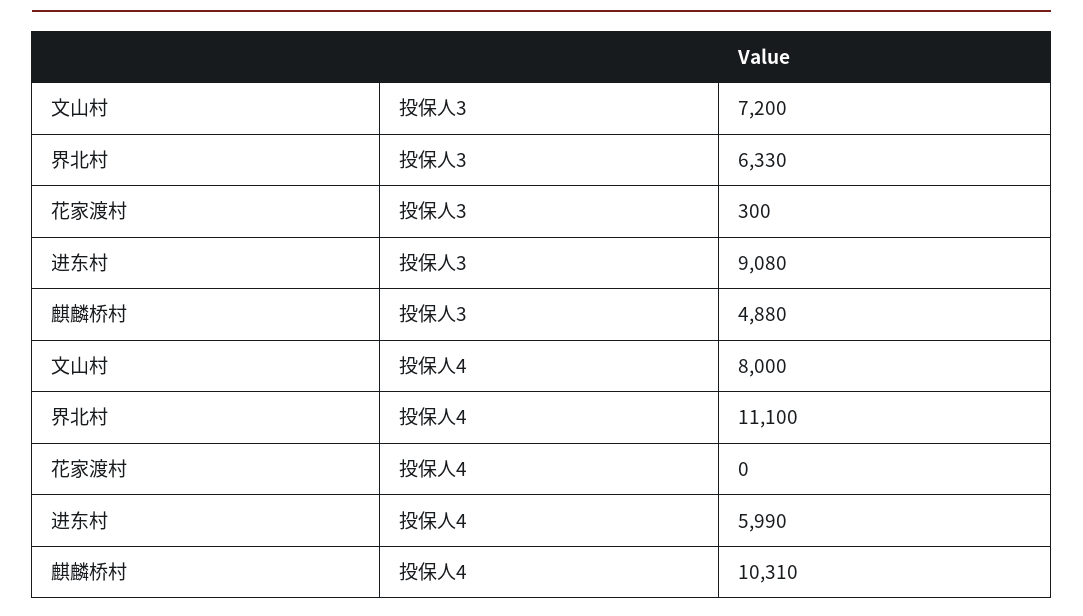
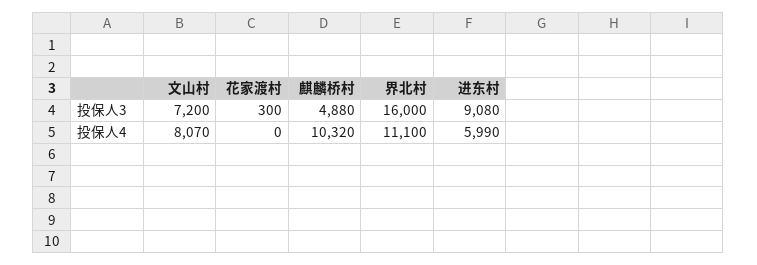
  {
    "文山村": {
      "投保人3": 7200,
-     "投保人4": 8000
+     "投保人4": 8070
    },
    "界北村": {
-     "投保人3": 6330,
+     "投保人3": 16000,
      "投保人4": 11100
    },
    "花家渡村": {
      "投保人3": 300,
      "投保人4": 0
    },
    "进东村": {
      "投保人3": 9080,
      "投保人4": 5990
    },
    "麒麟桥村": {
      "投保人3": 4880,
-     "投保人4": 10310
+     "投保人4": 10320
    }
  }

